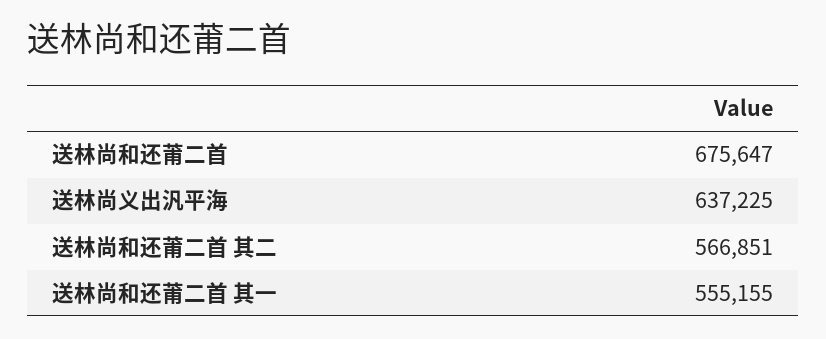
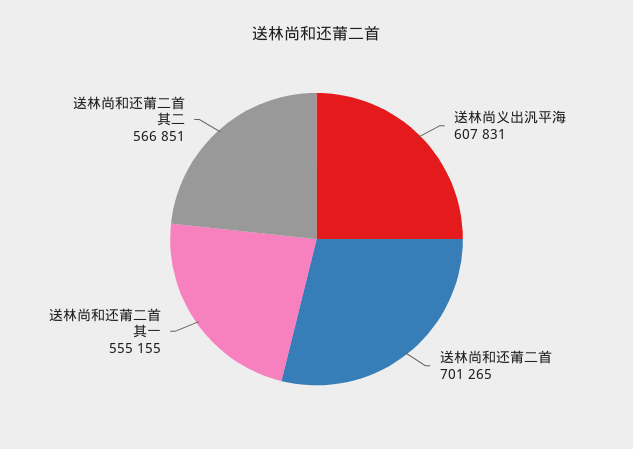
  {
-   "送林尚和还莆二首": 675647,
+   "送林尚和还莆二首": 701265,
-   "送林尚义出汎平海": 637225,
+   "送林尚义出汎平海": 607831,
    "送林尚和还莆二首 其二": 566851,
    "送林尚和还莆二首 其一": 555155
  }

